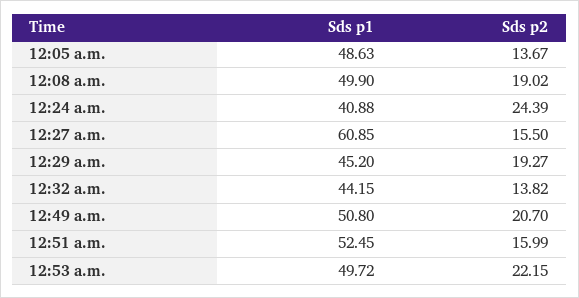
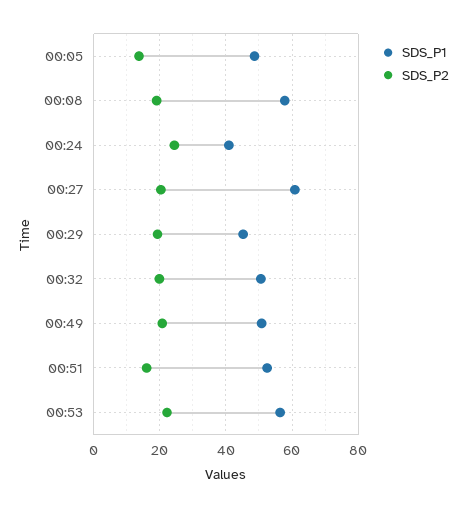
  {
    "Sds p1": {
      "12:05 a.m.": 48.63,
-     "12:08 a.m.": 49.9,
+     "12:08 a.m.": 58,
      "12:24 a.m.": 40.88,
      "12:27 a.m.": 60.85,
      "12:29 a.m.": 45.2,
-     "12:32 a.m.": 44.15,
+     "12:32 a.m.": 50,
      "12:49 a.m.": 50.8,
      "12:51 a.m.": 52.45,
-     "12:53 a.m.": 49.72
+     "12:53 a.m.": 56
    },
    "Sds p2": {
      "12:05 a.m.": 13.67,
      "12:08 a.m.": 19.02,
      "12:24 a.m.": 24.39,
-     "12:27 a.m.": 15.5,
+     "12:27 a.m.": 20,
      "12:29 a.m.": 19.27,
-     "12:32 a.m.": 13.82,
+     "12:32 a.m.": 20,
      "12:49 a.m.": 20.7,
      "12:51 a.m.": 15.99,
      "12:53 a.m.": 22.15
    }
  }

